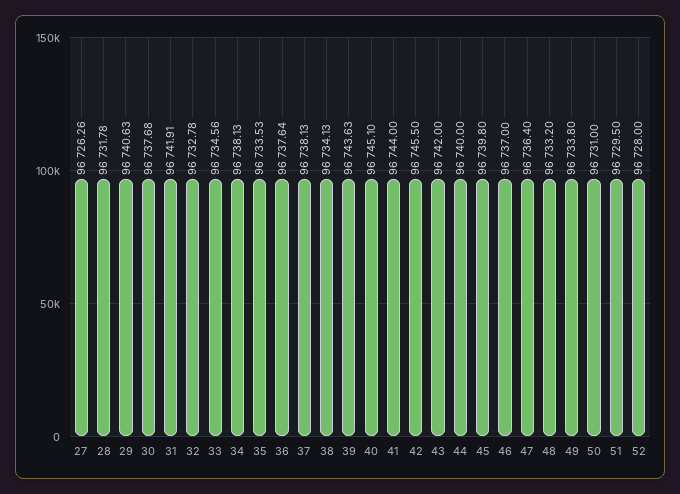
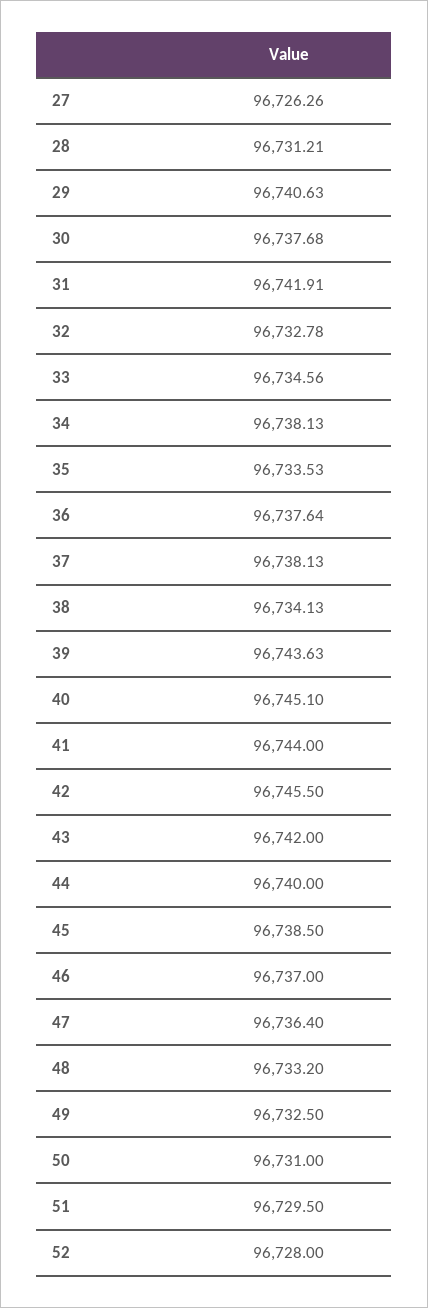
  {
    "27": 96726.26,
-   "28": 96731.78,
+   "28": 96731.21,
    "29": 96740.63,
    "30": 96737.68,
    "31": 96741.91,
    "32": 96732.78,
    "33": 96734.56,
    "34": 96738.13,
    "35": 96733.53,
    "36": 96737.64,
    "37": 96738.13,
    "38": 96734.13,
    "39": 96743.63,
    "40": 96745.1,
    "41": 96744,
    "42": 96745.5,
    "43": 96742,
    "44": 96740,
-   "45": 96739.8,
+   "45": 96738.5,
    "46": 96737,
    "47": 96736.4,
    "48": 96733.2,
-   "49": 96733.8,
+   "49": 96732.5,
    "50": 96731,
    "51": 96729.5,
    "52": 96728
  }

